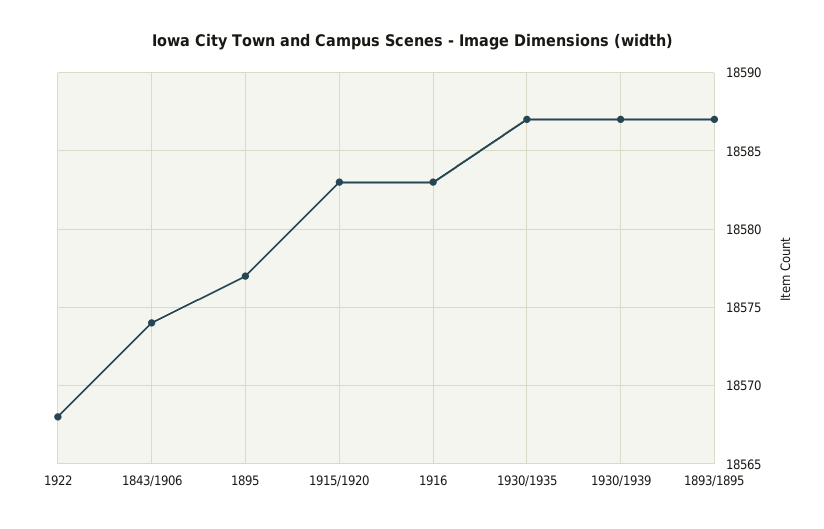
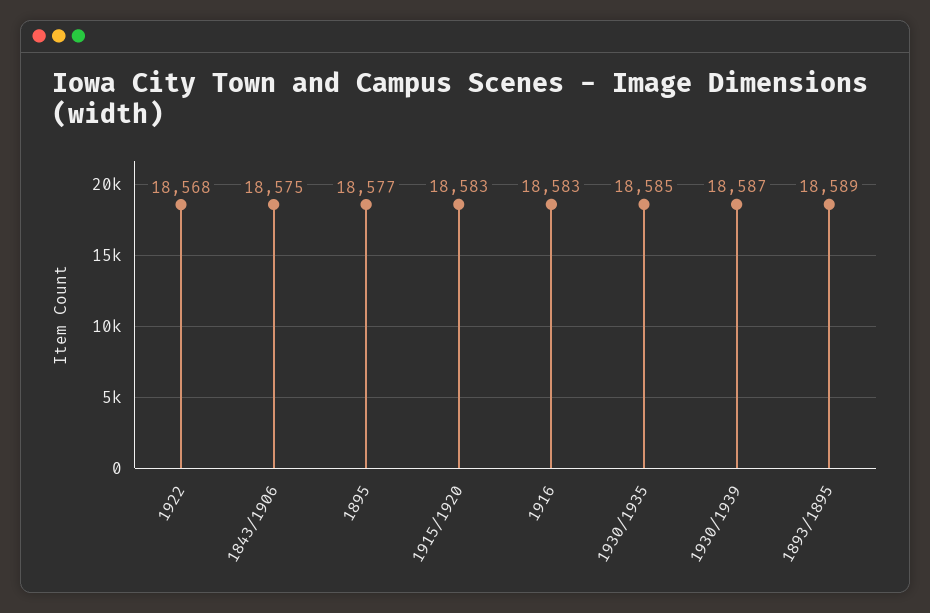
  {
    "1922": 18568,
-   "1843/1906": 18574,
+   "1843/1906": 18575,
    "1895": 18577,
    "1915/1920": 18583,
    "1916": 18583,
-   "1930/1935": 18587,
+   "1930/1935": 18585,
    "1930/1939": 18587,
-   "1893/1895": 18587
+   "1893/1895": 18589
  }

